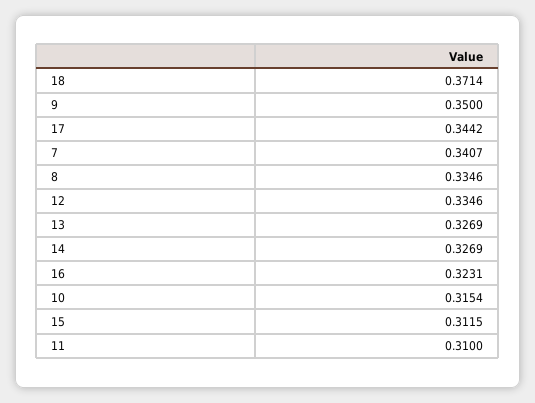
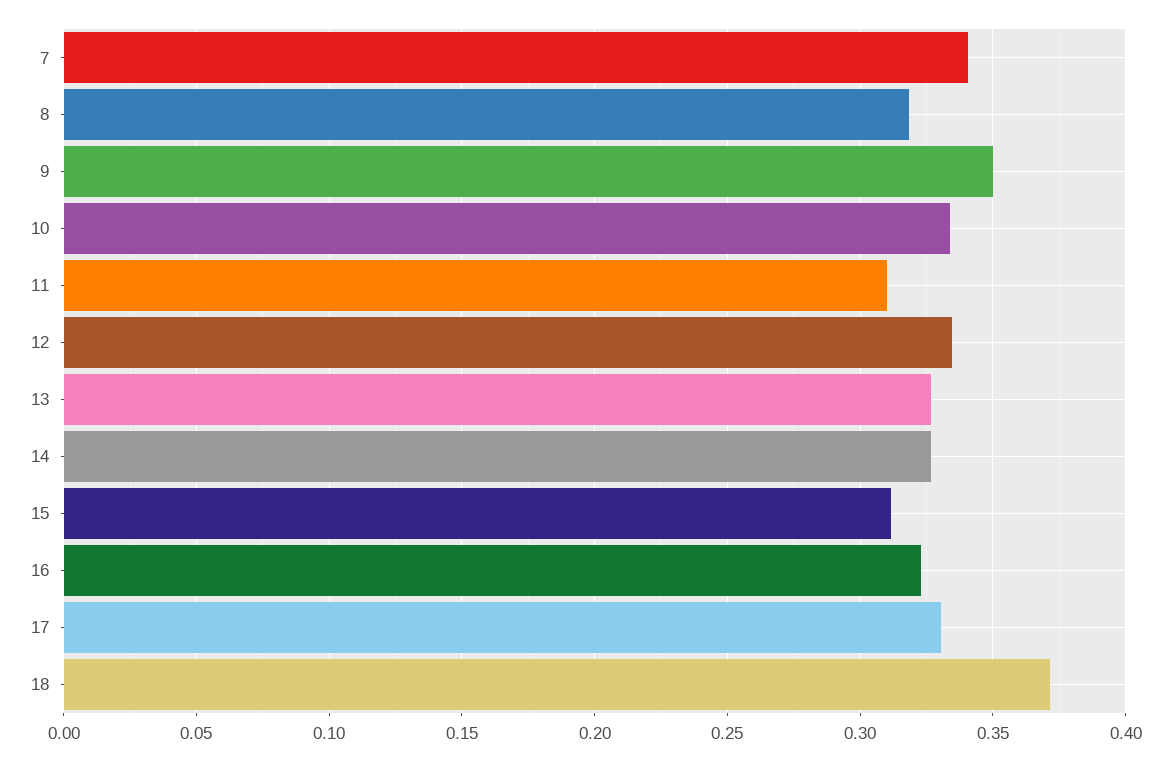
  {
    "18": 0.3714,
    "9": 0.35,
-   "17": 0.3442,
+   "17": 0.33,
    "7": 0.3407,
-   "8": 0.3346,
+   "8": 0.32,
    "12": 0.3346,
    "13": 0.3269,
    "14": 0.3269,
    "16": 0.3231,
-   "10": 0.3154,
+   "10": 0.335,
    "15": 0.3115,
    "11": 0.31
  }

